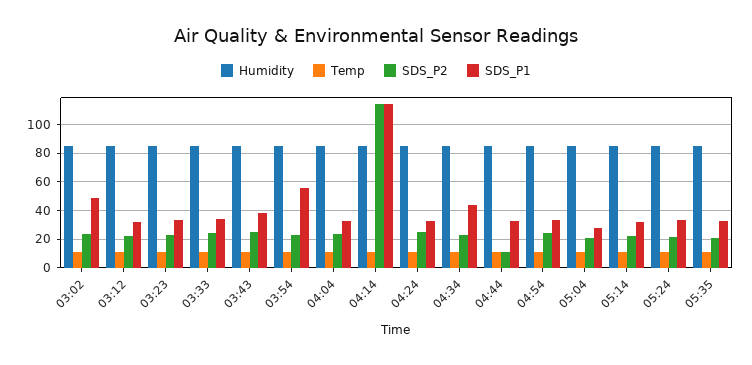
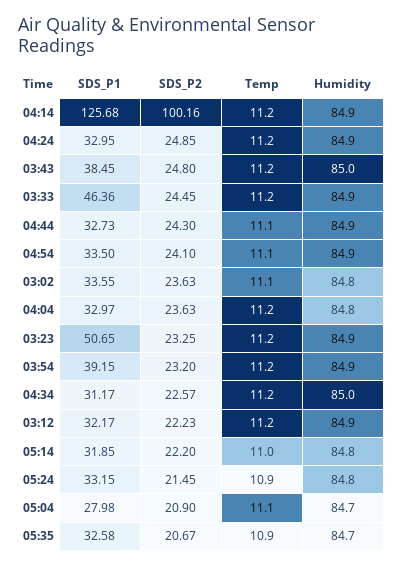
  {
    "Humidity": {
      "03:02": 84.8,
      "03:12": 84.9,
      "03:23": 84.9,
      "03:33": 84.9,
      "03:43": 85,
      "03:54": 84.9,
      "04:04": 84.8,
      "04:14": 84.9,
      "04:24": 84.9,
      "04:34": 85,
      "04:44": 84.9,
      "04:54": 84.9,
      "05:04": 84.7,
      "05:14": 84.8,
      "05:24": 84.8,
      "05:35": 84.7
    },
    "Temp": {
      "03:02": 11.1,
      "03:12": 11.2,
      "03:23": 11.2,
      "03:33": 11.2,
      "03:43": 11.2,
      "03:54": 11.2,
      "04:04": 11.2,
      "04:14": 11.2,
      "04:24": 11.2,
      "04:34": 11.2,
      "04:44": 11.1,
      "04:54": 11.1,
      "05:04": 11.1,
      "05:14": 11,
      "05:24": 10.9,
      "05:35": 10.9
    },
    "SDS_P2": {
      "03:02": 23.63,
      "03:12": 22.23,
      "03:23": 23.25,
      "03:33": 24.45,
      "03:43": 24.8,
      "03:54": 23.2,
      "04:04": 23.63,
-     "04:14": 115,
+     "04:14": 100.16,
      "04:24": 24.85,
      "04:34": 22.57,
-     "04:44": 10,
+     "04:44": 24.3,
      "04:54": 24.1,
      "05:04": 20.9,
      "05:14": 22.2,
      "05:24": 21.45,
      "05:35": 20.67
    },
    "SDS_P1": {
-     "03:02": 50,
+     "03:02": 33.55,
      "03:12": 32.17,
-     "03:23": 35,
+     "03:23": 50.65,
-     "03:33": 35,
+     "03:33": 46.36,
      "03:43": 38.45,
-     "03:54": 55,
+     "03:54": 39.15,
      "04:04": 32.97,
-     "04:14": 115,
+     "04:14": 125.68,
      "04:24": 32.95,
-     "04:34": 45,
+     "04:34": 31.17,
      "04:44": 32.73,
      "04:54": 33.5,
      "05:04": 27.98,
      "05:14": 31.85,
      "05:24": 33.15,
      "05:35": 32.58
    }
  }

